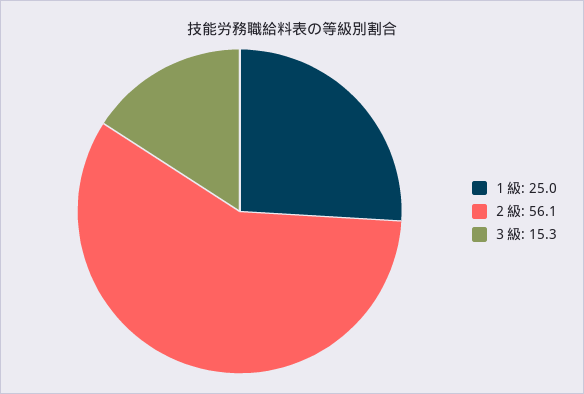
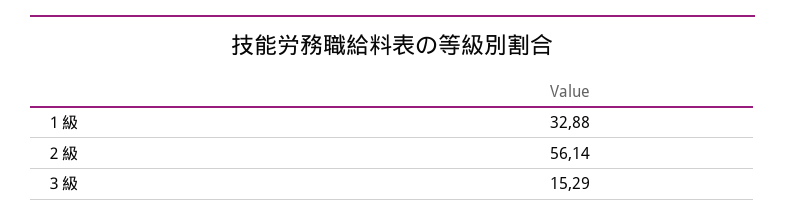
  {
-   "１級": 25,
+   "１級": 32.88,
    "２級": 56.14,
    "３級": 15.29
  }

